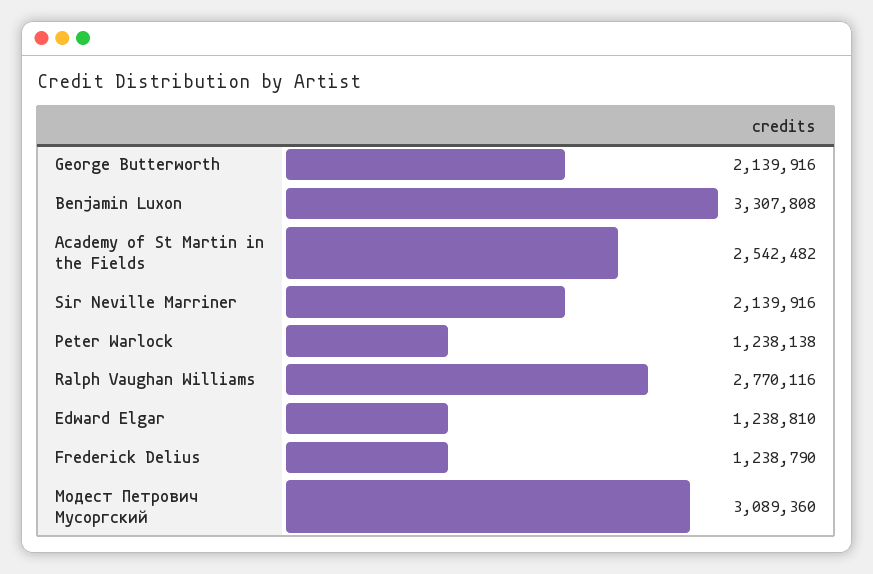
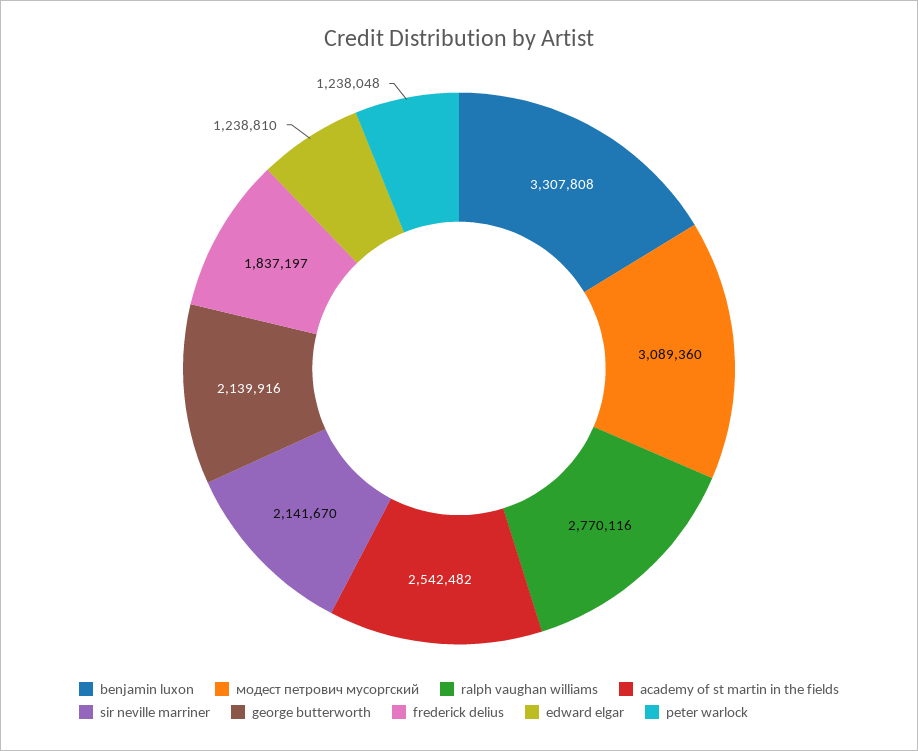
  {
    "George Butterworth": 2139916,
    "Benjamin Luxon": 3307808,
    "Academy of St Martin in the Fields": 2542482,
-   "Sir Neville Marriner": 2139916,
+   "Sir Neville Marriner": 2141670,
-   "Peter Warlock": 1238138,
+   "Peter Warlock": 1238048,
    "Ralph Vaughan Williams": 2770116,
    "Edward Elgar": 1238810,
-   "Frederick Delius": 1238790,
+   "Frederick Delius": 1837197,
    "Модест Петрович Мусоргский": 3089360
  }

